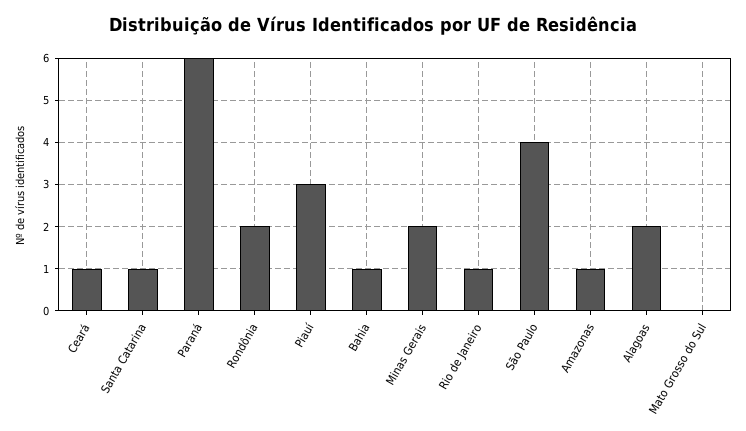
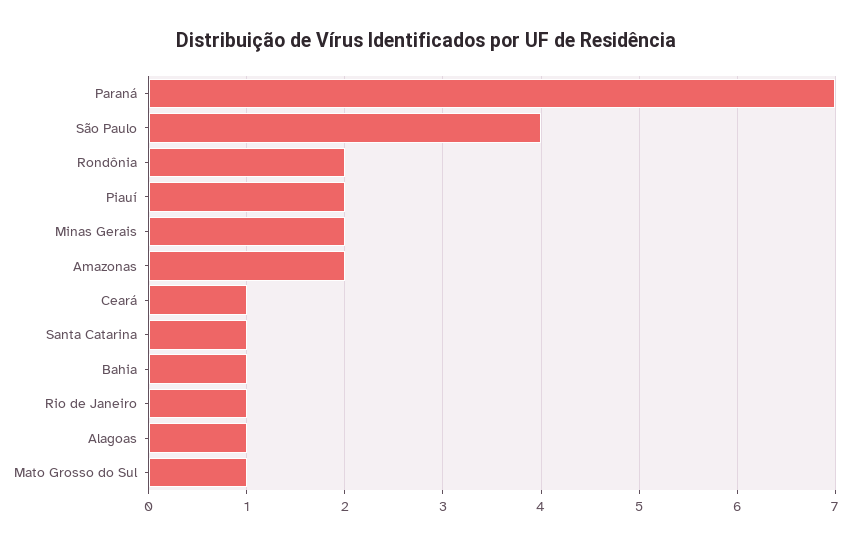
  {
    "Ceará": 1,
    "Santa Catarina": 1,
-   "Paraná": 6,
+   "Paraná": 7,
    "Rondônia": 2,
-   "Piauí": 3,
+   "Piauí": 2,
    "Bahia": 1,
    "Minas Gerais": 2,
    "Rio de Janeiro": 1,
    "São Paulo": 4,
-   "Amazonas": 1,
+   "Amazonas": 2,
-   "Alagoas": 2,
+   "Alagoas": 1,
-   "Mato Grosso do Sul": 0
+   "Mato Grosso do Sul": 1
  }

